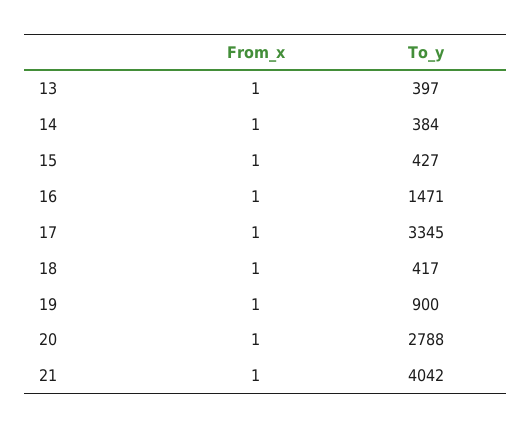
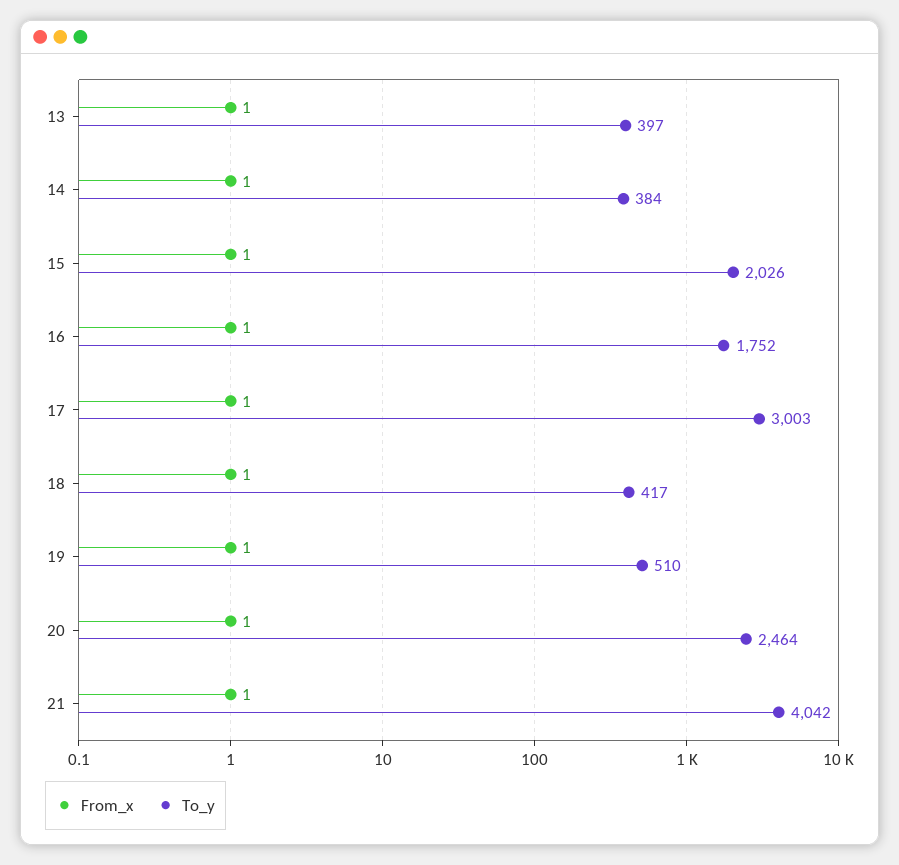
  {
    "From_x": {
      "13": 1,
      "14": 1,
      "15": 1,
      "16": 1,
      "17": 1,
      "18": 1,
      "19": 1,
      "20": 1,
      "21": 1
    },
    "To_y": {
      "13": 397,
      "14": 384,
-     "15": 427,
+     "15": 2026,
-     "16": 1471,
+     "16": 1752,
-     "17": 3345,
+     "17": 3003,
      "18": 417,
-     "19": 900,
+     "19": 510,
-     "20": 2788,
+     "20": 2464,
      "21": 4042
    }
  }

